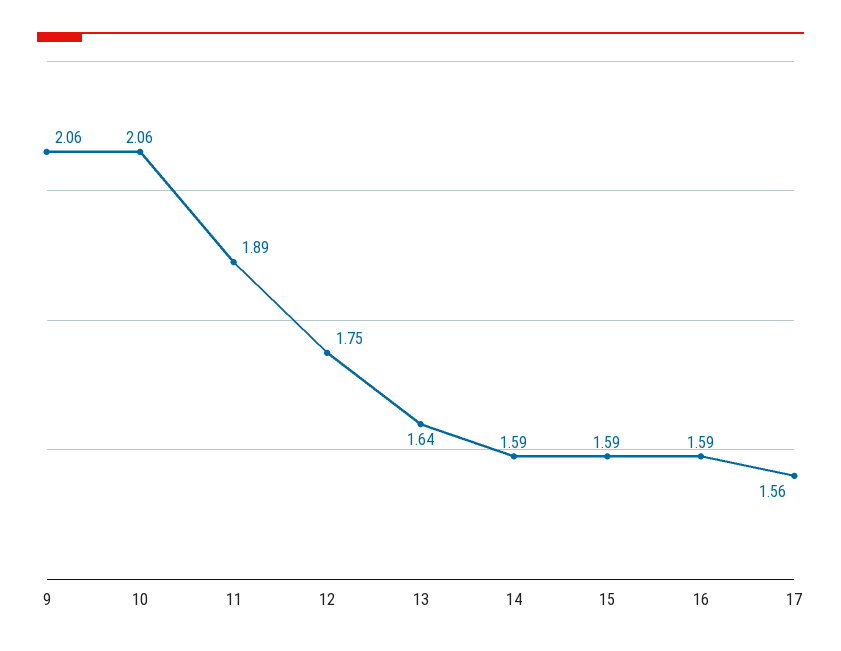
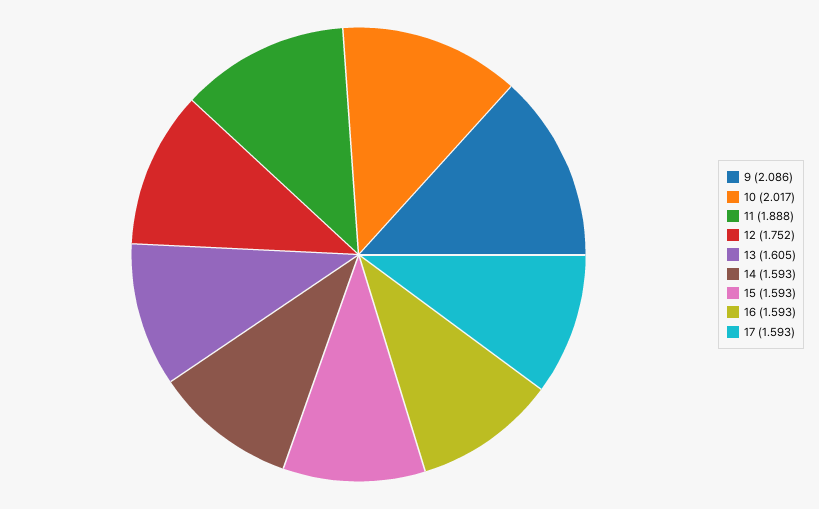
  {
-   "9": 2.06,
+   "9": 2.086,
-   "10": 2.06,
+   "10": 2.017,
    "11": 1.888,
    "12": 1.752,
-   "13": 1.64,
+   "13": 1.605,
    "14": 1.593,
    "15": 1.593,
    "16": 1.593,
-   "17": 1.56
+   "17": 1.593
  }

